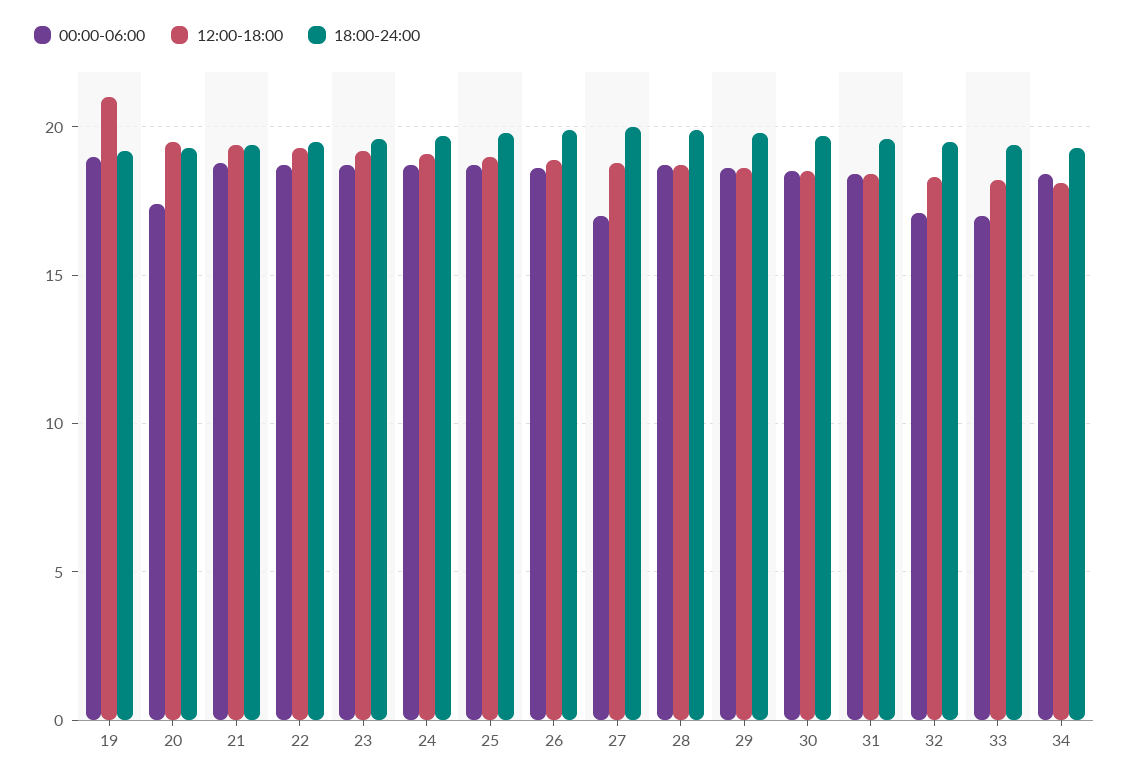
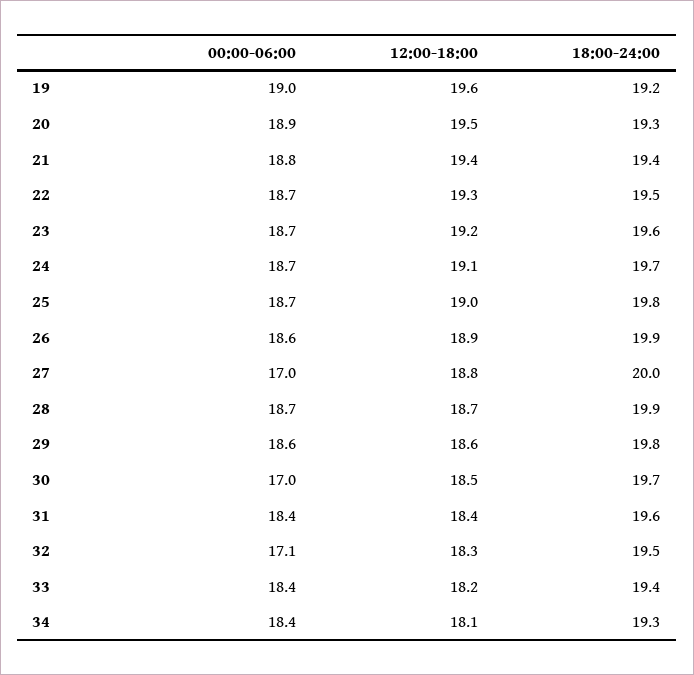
  {
    "00:00-06:00": {
      "19": 19,
-     "20": 17.5,
+     "20": 18.9,
      "21": 18.8,
      "22": 18.7,
      "23": 18.7,
      "24": 18.7,
      "25": 18.7,
      "26": 18.6,
      "27": 17,
      "28": 18.7,
      "29": 18.6,
-     "30": 18.5,
+     "30": 17,
      "31": 18.4,
      "32": 17.1,
-     "33": 17,
+     "33": 18.4,
      "34": 18.4
    },
    "12:00-18:00": {
-     "19": 21,
+     "19": 19.6,
      "20": 19.5,
      "21": 19.4,
      "22": 19.3,
      "23": 19.2,
      "24": 19.1,
      "25": 19,
      "26": 18.9,
      "27": 18.8,
      "28": 18.7,
      "29": 18.6,
      "30": 18.5,
      "31": 18.4,
      "32": 18.3,
      "33": 18.2,
      "34": 18.1
    },
    "18:00-24:00": {
      "19": 19.2,
      "20": 19.3,
      "21": 19.4,
      "22": 19.5,
      "23": 19.6,
      "24": 19.7,
      "25": 19.8,
      "26": 19.9,
      "27": 20,
      "28": 19.9,
      "29": 19.8,
      "30": 19.7,
      "31": 19.6,
      "32": 19.5,
      "33": 19.4,
      "34": 19.3
    }
  }

